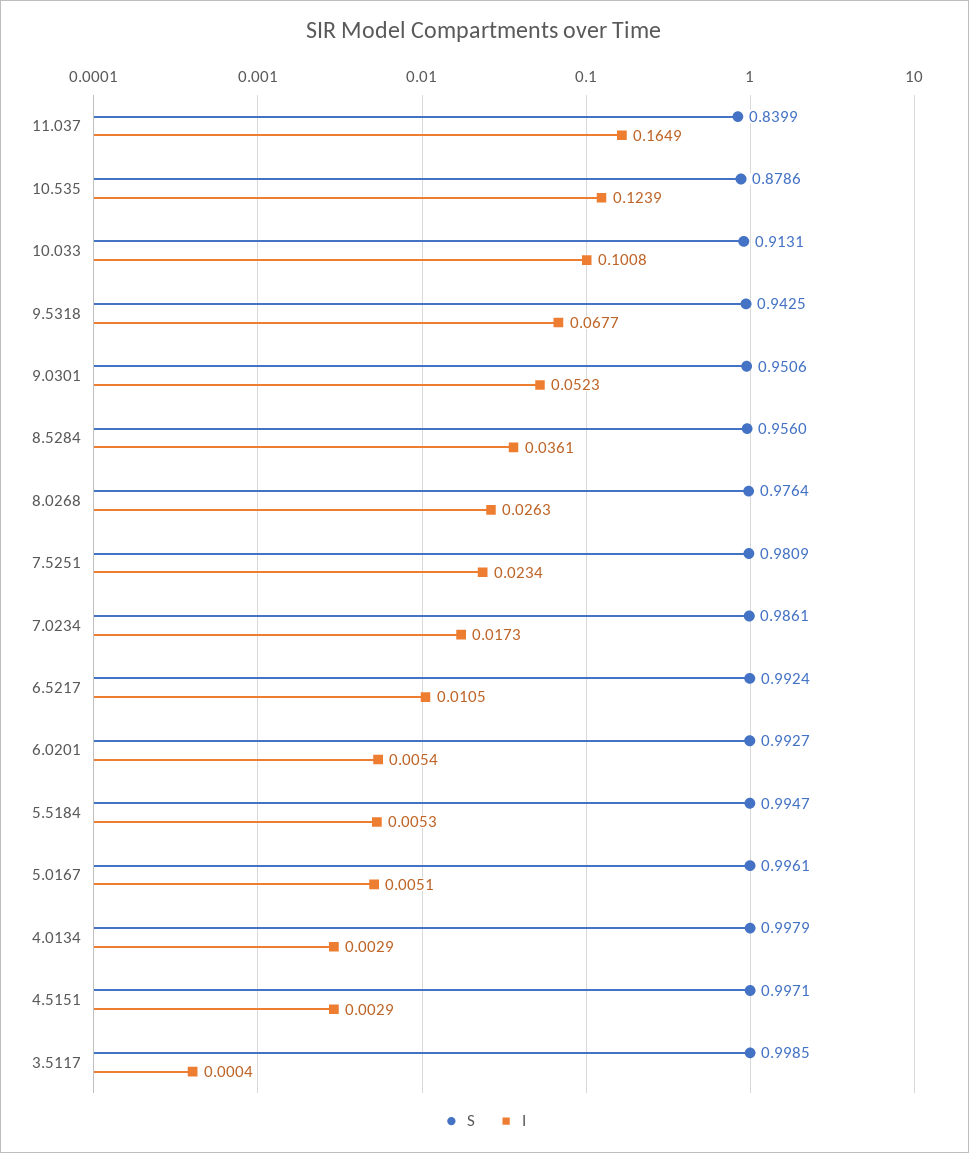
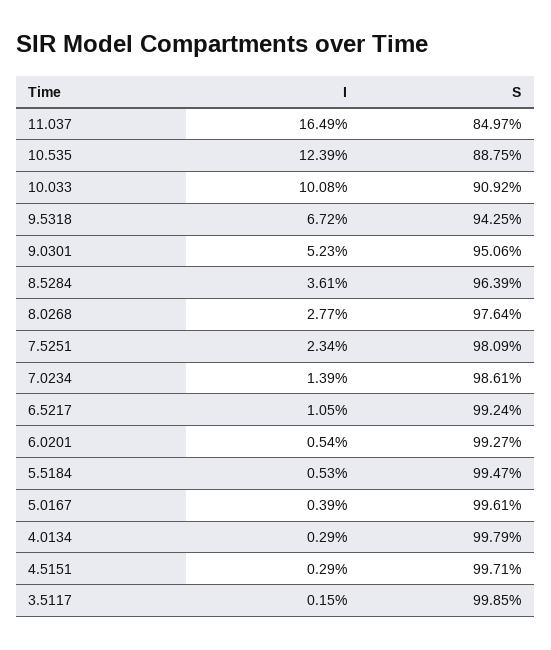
  {
    "S": {
-     "11.037": 0.8399,
+     "11.037": 0.8497,
-     "10.535": 0.8786,
+     "10.535": 0.8875,
-     "10.033": 0.9131,
+     "10.033": 0.9092,
      "9.5318": 0.9425,
      "9.0301": 0.9506,
-     "8.5284": 0.956,
+     "8.5284": 0.9639,
      "8.0268": 0.9764,
      "7.5251": 0.9809,
      "7.0234": 0.9861,
      "6.5217": 0.9924,
      "6.0201": 0.9927,
      "5.5184": 0.9947,
      "5.0167": 0.9961,
      "4.0134": 0.9979,
      "4.5151": 0.9971,
      "3.5117": 0.9985
    },
    "I": {
      "11.037": 0.1649,
      "10.535": 0.1239,
      "10.033": 0.1008,
-     "9.5318": 0.0677,
+     "9.5318": 0.0672,
      "9.0301": 0.0523,
      "8.5284": 0.0361,
-     "8.0268": 0.0263,
+     "8.0268": 0.0277,
      "7.5251": 0.0234,
-     "7.0234": 0.0173,
+     "7.0234": 0.0139,
      "6.5217": 0.0105,
      "6.0201": 0.0054,
      "5.5184": 0.0053,
-     "5.0167": 0.0051,
+     "5.0167": 0.0039,
      "4.0134": 0.0029,
      "4.5151": 0.0029,
-     "3.5117": 0.0004
+     "3.5117": 0.0015
    }
  }

